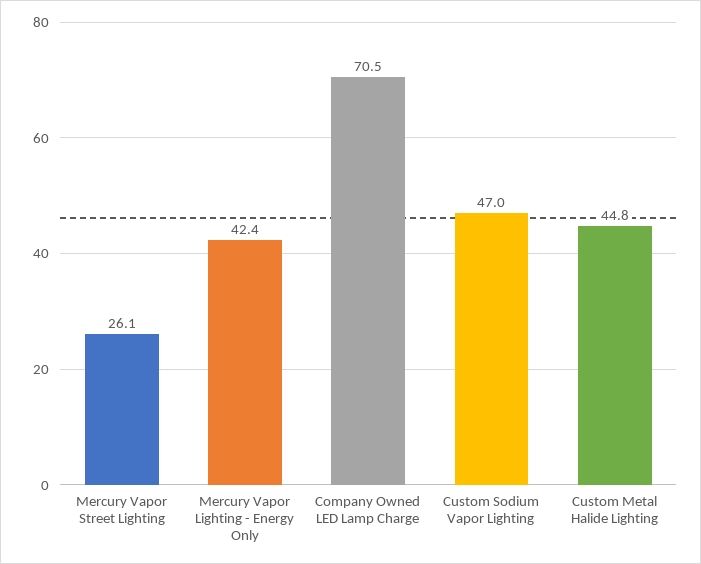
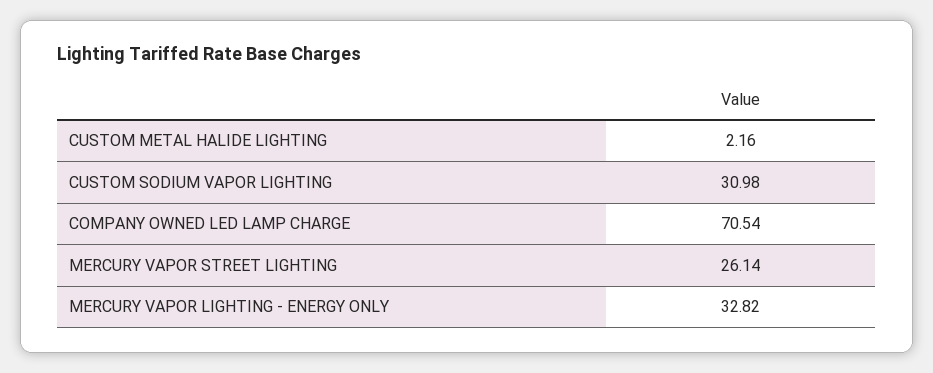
  {
    "Mercury Vapor Street Lighting": 26.14,
-   "Mercury Vapor Lighting - Energy Only": 42.4,
+   "Mercury Vapor Lighting - Energy Only": 32.82,
    "Company Owned LED Lamp Charge": 70.54,
-   "Custom Sodium Vapor Lighting": 47,
+   "Custom Sodium Vapor Lighting": 30.98,
-   "Custom Metal Halide Lighting": 44.8
+   "Custom Metal Halide Lighting": 2.16
  }

